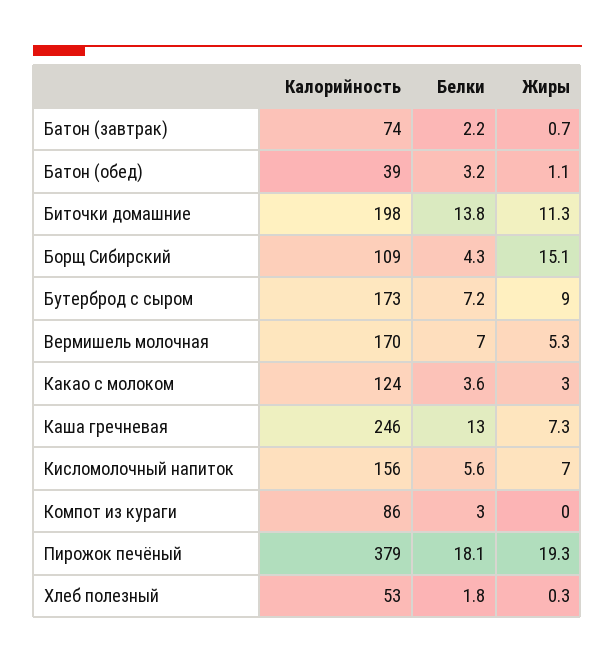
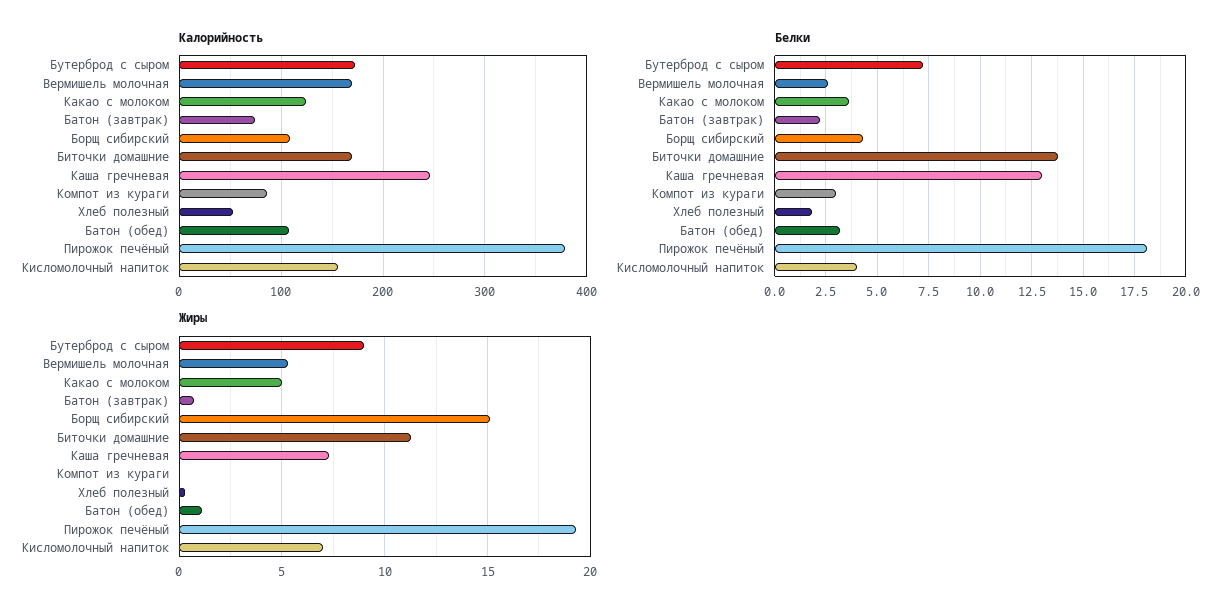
  {
    "Калорийность": {
      "Батон (завтрак)": 74,
-     "Батон (обед)": 39,
+     "Батон (обед)": 110,
-     "Биточки домашние": 198,
+     "Биточки домашние": 170,
      "Борщ Сибирский": 109,
      "Бутерброд с сыром": 173,
      "Вермишель молочная": 170,
      "Какао с молоком": 124,
      "Каша гречневая": 246,
      "Кисломолочный напиток": 156,
      "Компот из кураги": 86,
      "Пирожок печёный": 379,
      "Хлеб полезный": 53
    },
    "Белки": {
      "Батон (завтрак)": 2.2,
      "Батон (обед)": 3.2,
      "Биточки домашние": 13.8,
      "Борщ Сибирский": 4.3,
      "Бутерброд с сыром": 7.2,
-     "Вермишель молочная": 7,
+     "Вермишель молочная": 2.5,
      "Какао с молоком": 3.6,
      "Каша гречневая": 13,
-     "Кисломолочный напиток": 5.6,
+     "Кисломолочный напиток": 4,
      "Компот из кураги": 3,
      "Пирожок печёный": 18.1,
      "Хлеб полезный": 1.8
    },
    "Жиры": {
      "Батон (завтрак)": 0.7,
      "Батон (обед)": 1.1,
      "Биточки домашние": 11.3,
      "Борщ Сибирский": 15.1,
      "Бутерброд с сыром": 9,
      "Вермишель молочная": 5.3,
-     "Какао с молоком": 3,
+     "Какао с молоком": 5,
      "Каша гречневая": 7.3,
      "Кисломолочный напиток": 7,
      "Компот из кураги": 0,
      "Пирожок печёный": 19.3,
      "Хлеб полезный": 0.3
    }
  }

